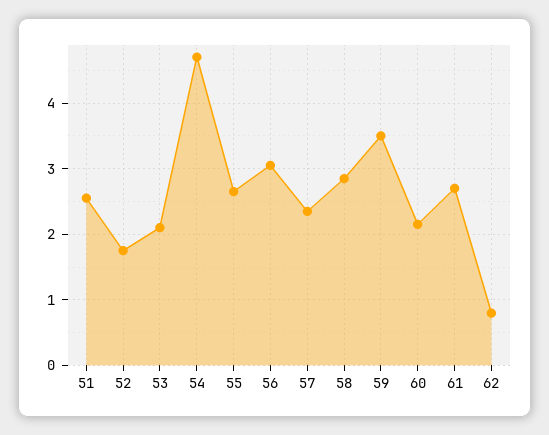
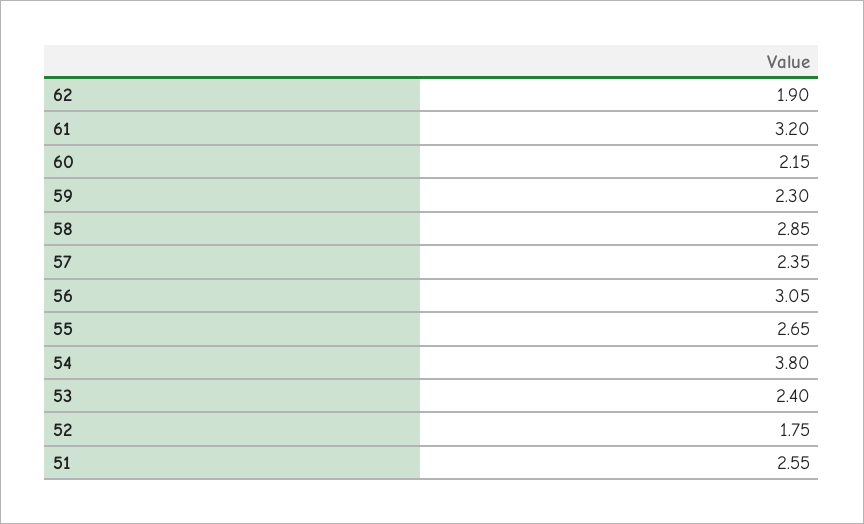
  {
    "51": 2.55,
    "52": 1.75,
-   "53": 2.1,
+   "53": 2.4,
-   "54": 4.7,
+   "54": 3.8,
    "55": 2.65,
    "56": 3.05,
    "57": 2.35,
    "58": 2.85,
-   "59": 3.5,
+   "59": 2.3,
    "60": 2.15,
-   "61": 2.7,
+   "61": 3.2,
-   "62": 0.8
+   "62": 1.9
  }

